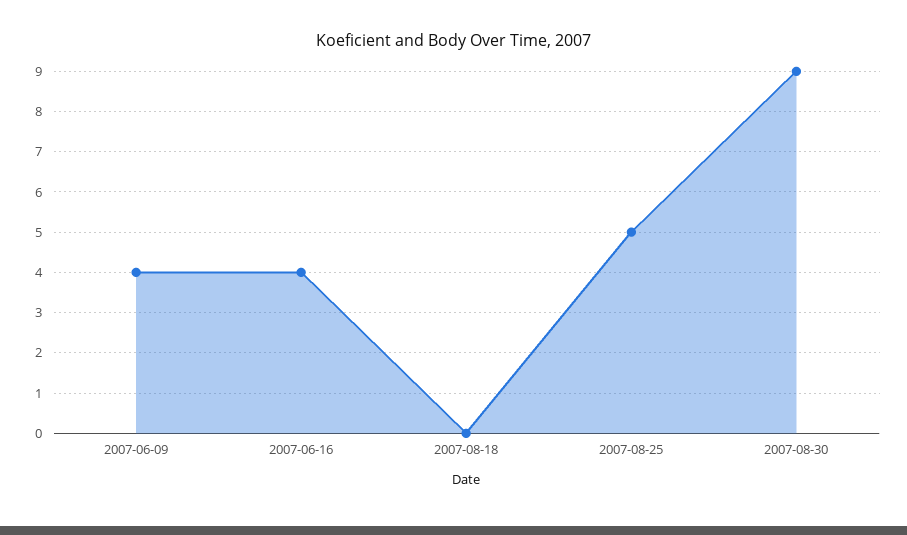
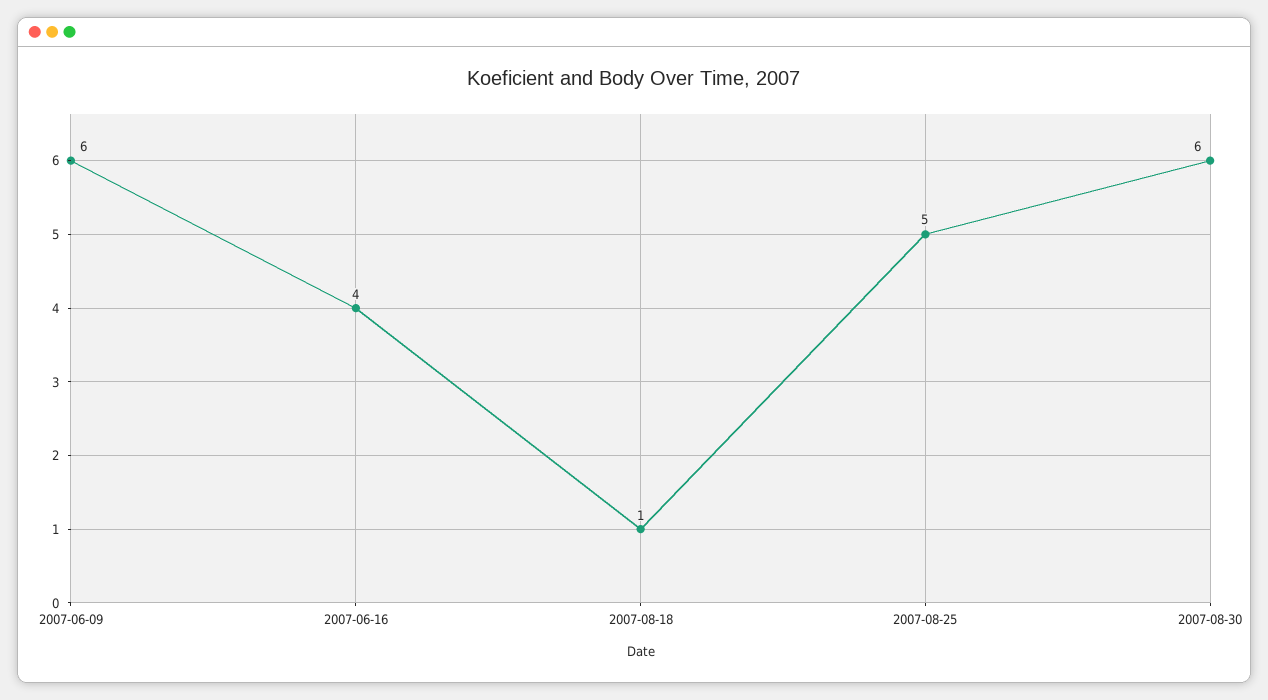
  {
-   "2007-06-09": 4,
+   "2007-06-09": 6,
    "2007-06-16": 4,
-   "2007-08-18": 0,
+   "2007-08-18": 1,
    "2007-08-25": 5,
-   "2007-08-30": 9
+   "2007-08-30": 6
  }

